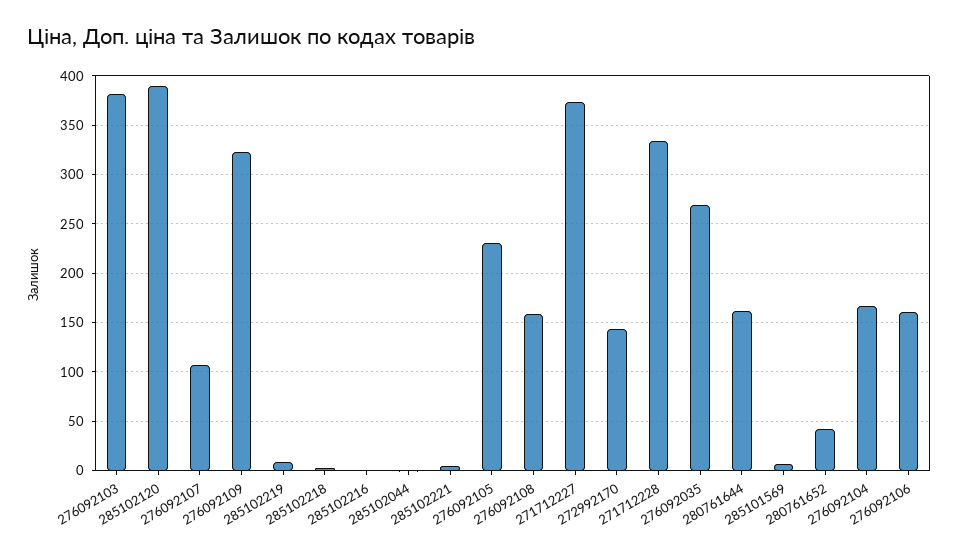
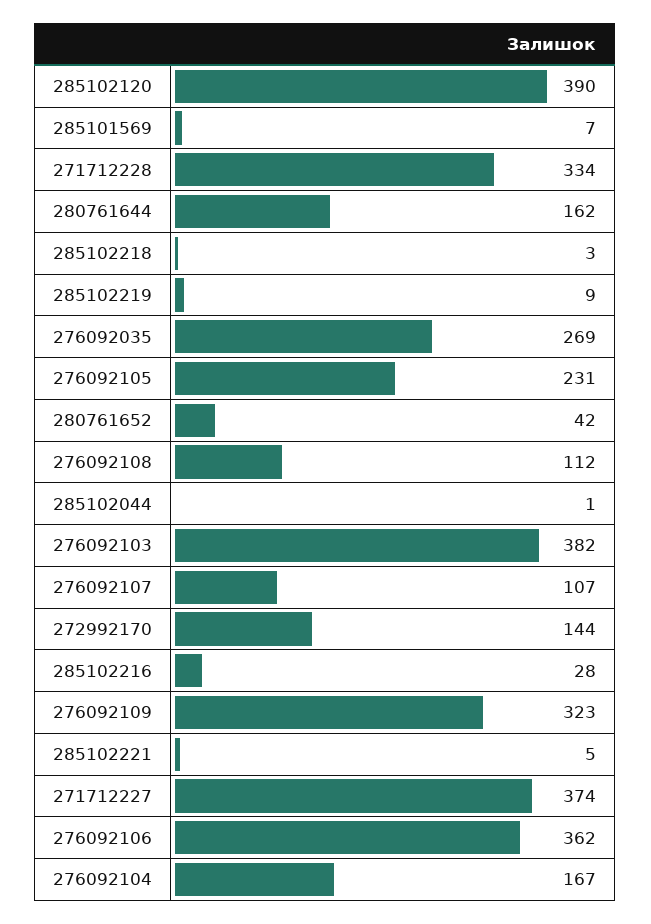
  {
    "276092103": 382,
    "285102120": 390,
    "276092107": 107,
    "276092109": 323,
    "285102219": 9,
    "285102218": 3,
-   "285102216": 0,
+   "285102216": 28,
    "285102044": 1,
    "285102221": 5,
    "276092105": 231,
-   "276092108": 160,
+   "276092108": 112,
    "271712227": 374,
    "272992170": 144,
    "271712228": 334,
    "276092035": 269,
    "280761644": 162,
    "285101569": 7,
    "280761652": 42,
    "276092104": 167,
-   "276092106": 160
+   "276092106": 362
  }

